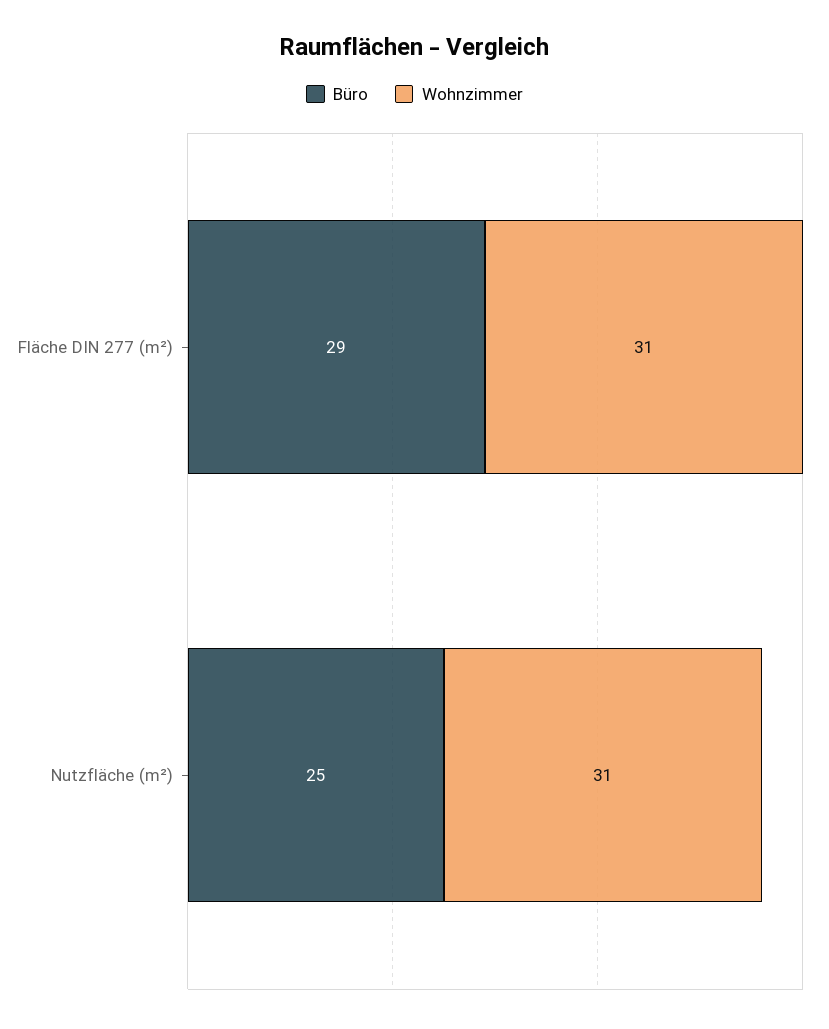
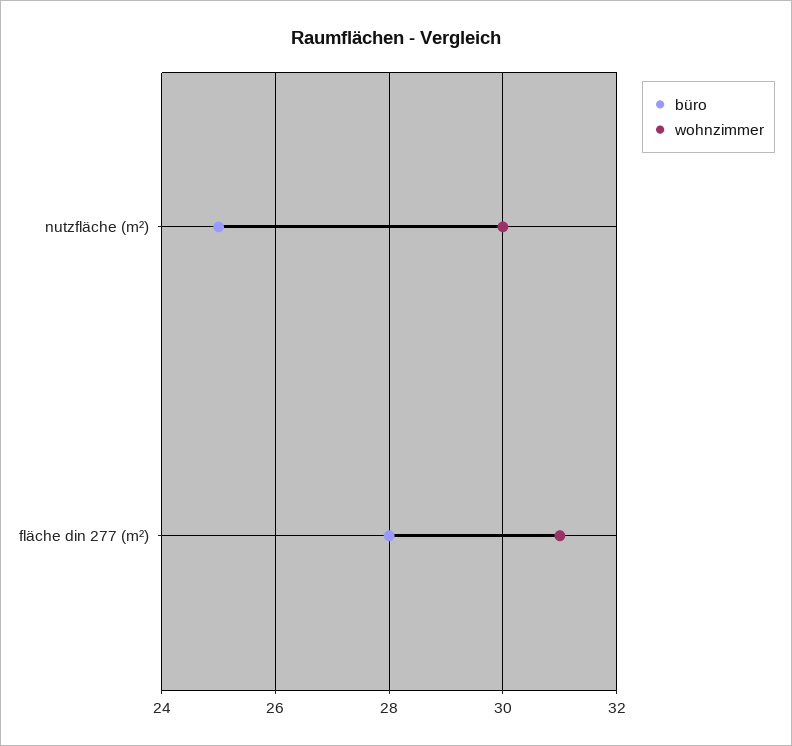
  {
    "Büro": {
-     "Fläche DIN 277 (m²)": 29,
+     "Fläche DIN 277 (m²)": 28,
      "Nutzfläche (m²)": 25
    },
    "Wohnzimmer": {
      "Fläche DIN 277 (m²)": 31,
-     "Nutzfläche (m²)": 31
+     "Nutzfläche (m²)": 30
    }
  }

